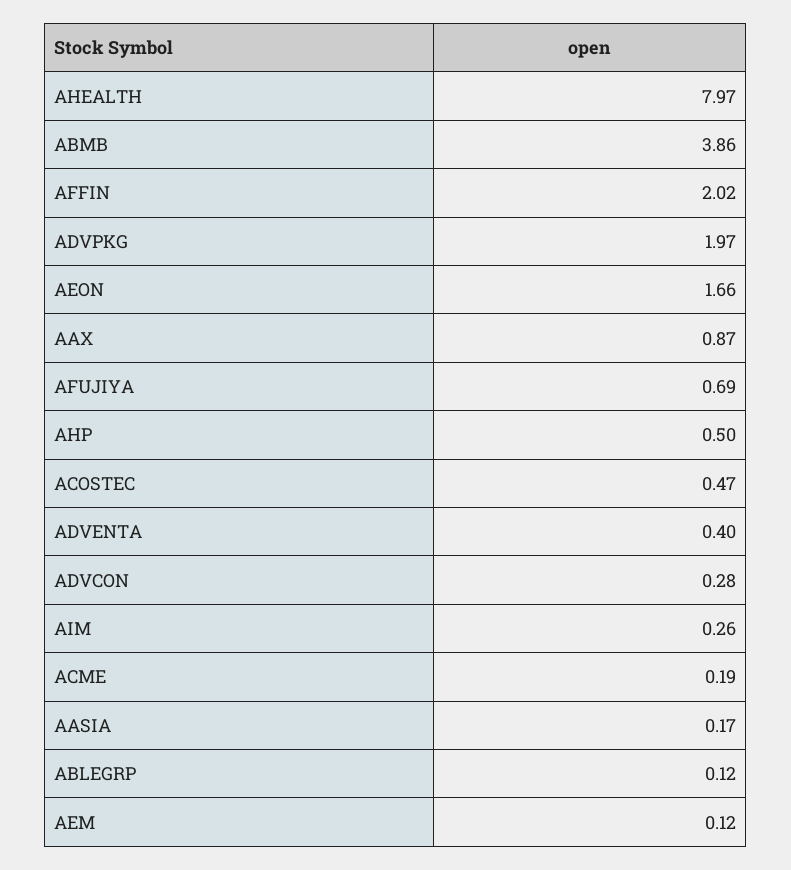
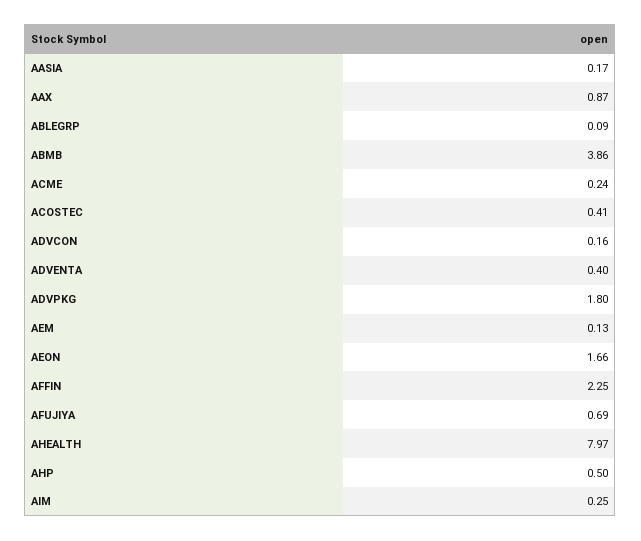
  {
    "AHEALTH": 7.97,
    "ABMB": 3.86,
-   "AFFIN": 2.02,
+   "AFFIN": 2.25,
-   "ADVPKG": 1.97,
+   "ADVPKG": 1.8,
    "AEON": 1.66,
    "AAX": 0.87,
    "AFUJIYA": 0.69,
    "AHP": 0.5,
-   "ACOSTEC": 0.47,
+   "ACOSTEC": 0.41,
    "ADVENTA": 0.4,
-   "ADVCON": 0.28,
+   "ADVCON": 0.16,
-   "AIM": 0.26,
+   "AIM": 0.25,
-   "ACME": 0.19,
+   "ACME": 0.24,
    "AASIA": 0.17,
-   "ABLEGRP": 0.12,
+   "ABLEGRP": 0.09,
-   "AEM": 0.12
+   "AEM": 0.13
  }

